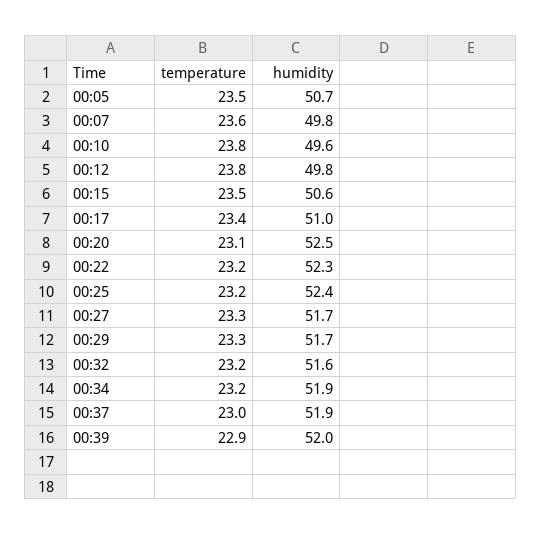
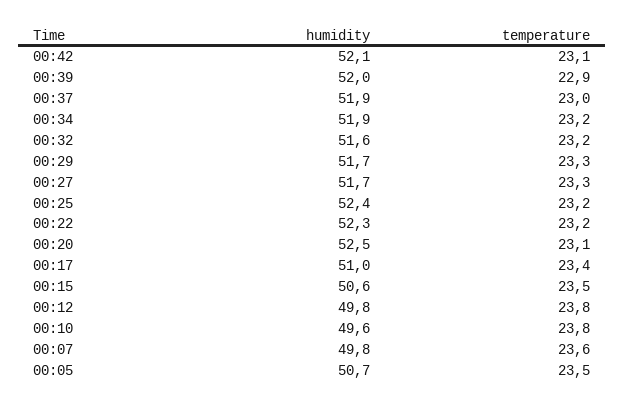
  {
    "temperature": {
      "00:05": 23.5,
      "00:07": 23.6,
      "00:10": 23.8,
      "00:12": 23.8,
      "00:15": 23.5,
      "00:17": 23.4,
      "00:20": 23.1,
      "00:22": 23.2,
      "00:25": 23.2,
      "00:27": 23.3,
      "00:29": 23.3,
      "00:32": 23.2,
      "00:34": 23.2,
      "00:37": 23,
-     "00:39": 22.9
+     "00:39": 22.9,
+     "00:42": 23.1
    },
    "humidity": {
      "00:05": 50.7,
      "00:07": 49.8,
      "00:10": 49.6,
      "00:12": 49.8,
      "00:15": 50.6,
      "00:17": 51,
      "00:20": 52.5,
      "00:22": 52.3,
      "00:25": 52.4,
      "00:27": 51.7,
      "00:29": 51.7,
      "00:32": 51.6,
      "00:34": 51.9,
      "00:37": 51.9,
-     "00:39": 52
+     "00:39": 52,
+     "00:42": 52.1
    }
  }

